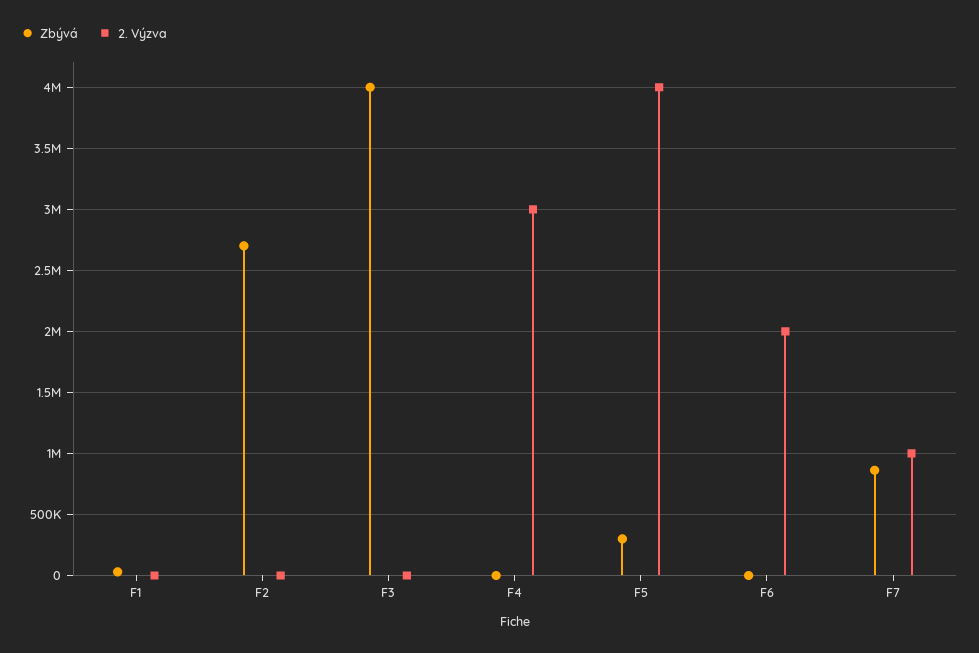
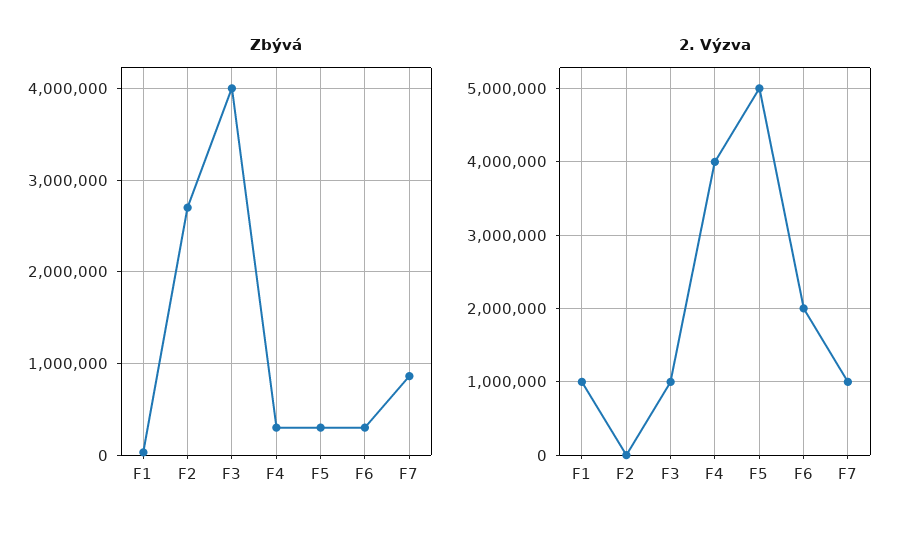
  {
    "Zbývá": {
      "F1": 50000,
      "F2": 2700000,
      "F3": 4000000,
-     "F4": 0,
+     "F4": 300000,
      "F5": 300000,
-     "F6": 0,
+     "F6": 300000,
      "F7": 850000
    },
    "2. Výzva": {
-     "F1": 0,
+     "F1": 1000000,
      "F2": 0,
-     "F3": 0,
+     "F3": 1000000,
-     "F4": 3000000,
+     "F4": 4000000,
-     "F5": 4000000,
+     "F5": 5000000,
      "F6": 2000000,
      "F7": 1000000
    }
  }

